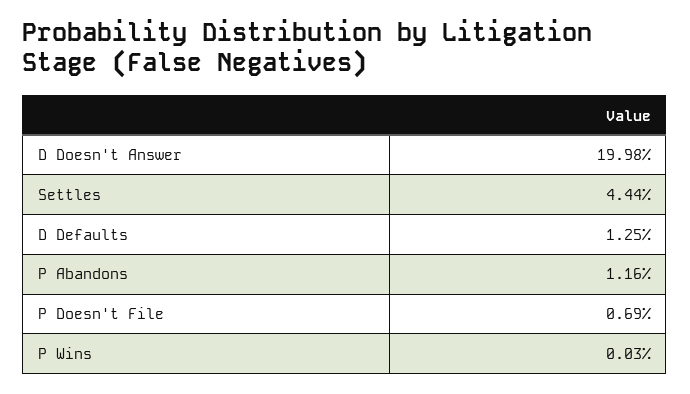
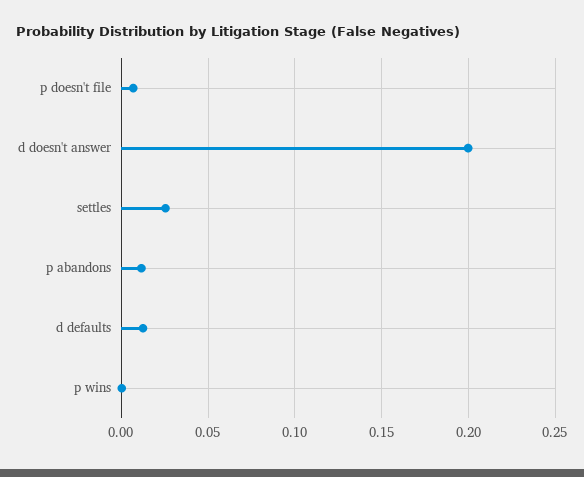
  {
    "D Doesn't Answer": 0.1998,
-   "Settles": 0.0444,
+   "Settles": 0.025,
    "D Defaults": 0.0125,
    "P Abandons": 0.0116,
    "P Doesn't File": 0.0069,
    "P Wins": 0.0003
  }

